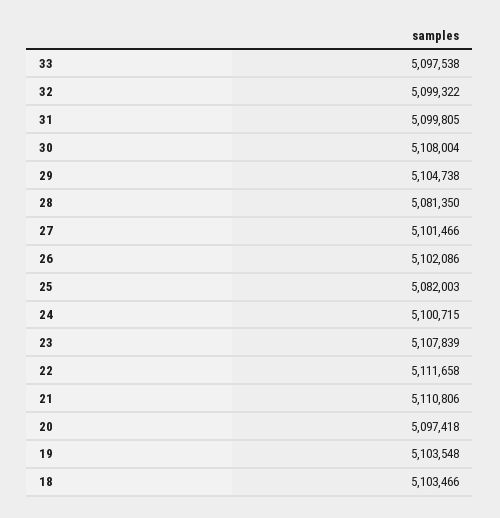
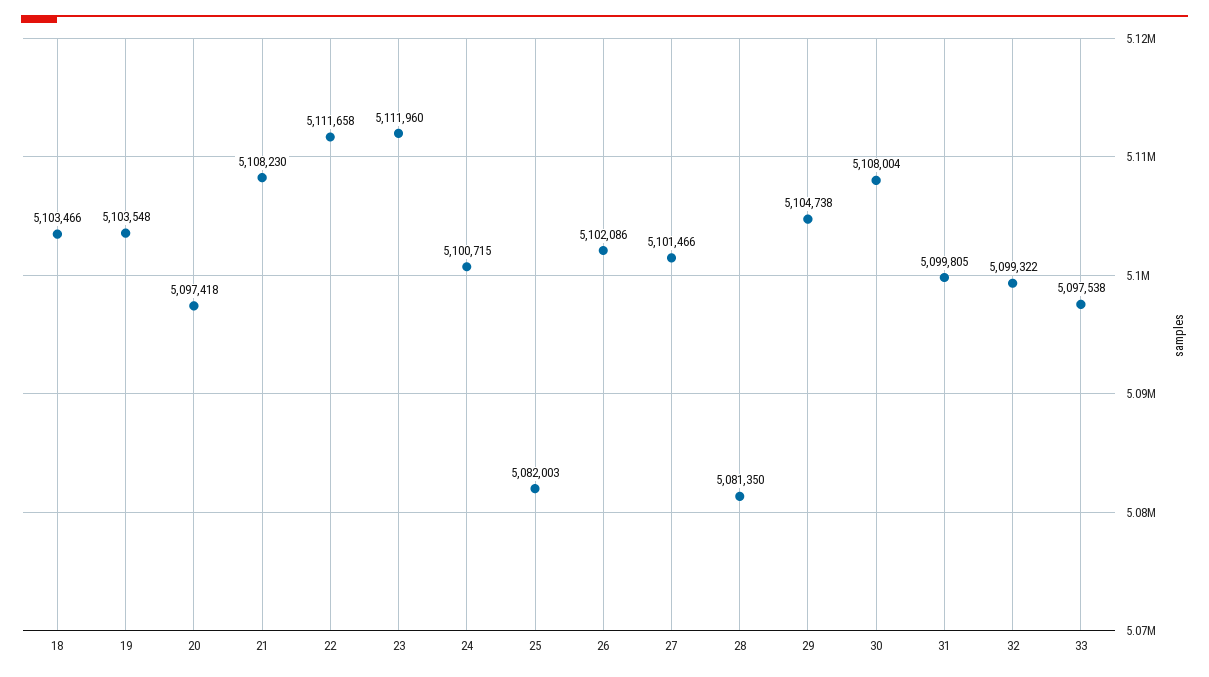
  {
    "33": 5097538,
    "32": 5099322,
    "31": 5099805,
    "30": 5108004,
    "29": 5104738,
    "28": 5081350,
    "27": 5101466,
    "26": 5102086,
    "25": 5082003,
    "24": 5100715,
-   "23": 5107839,
+   "23": 5111960,
    "22": 5111658,
-   "21": 5110806,
+   "21": 5108230,
    "20": 5097418,
    "19": 5103548,
    "18": 5103466
  }

